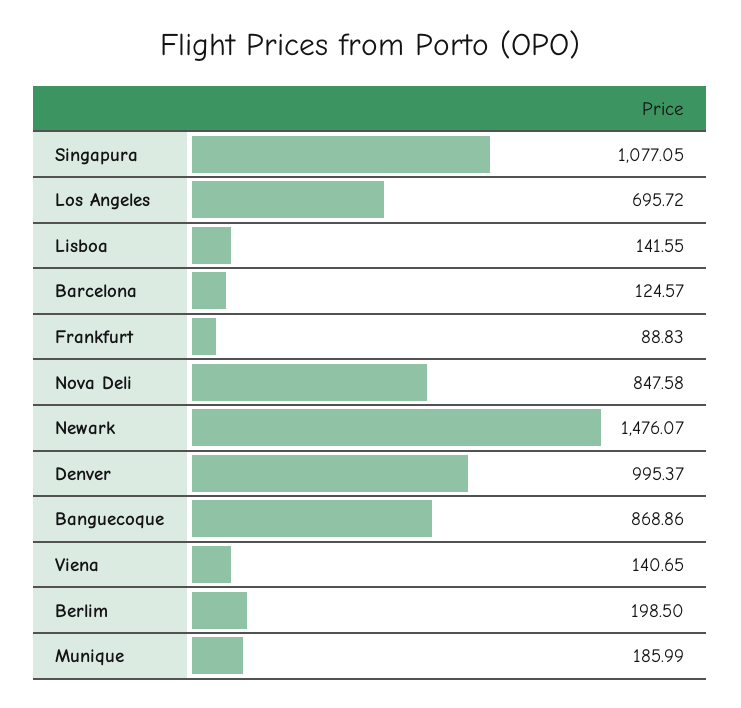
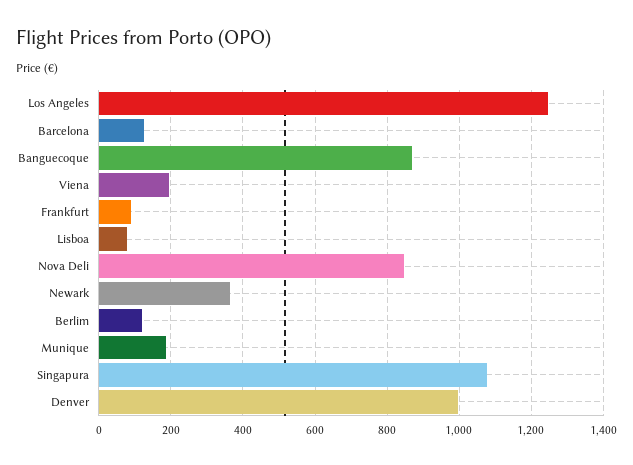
  {
    "Singapura": 1077.05,
-   "Los Angeles": 695.72,
+   "Los Angeles": 1240,
-   "Lisboa": 141.55,
+   "Lisboa": 80,
    "Barcelona": 124.57,
    "Frankfurt": 88.83,
    "Nova Deli": 847.58,
-   "Newark": 1476.07,
+   "Newark": 360,
    "Denver": 995.37,
    "Banguecoque": 868.86,
-   "Viena": 140.65,
+   "Viena": 200,
-   "Berlim": 198.5,
+   "Berlim": 120,
    "Munique": 185.99
  }

